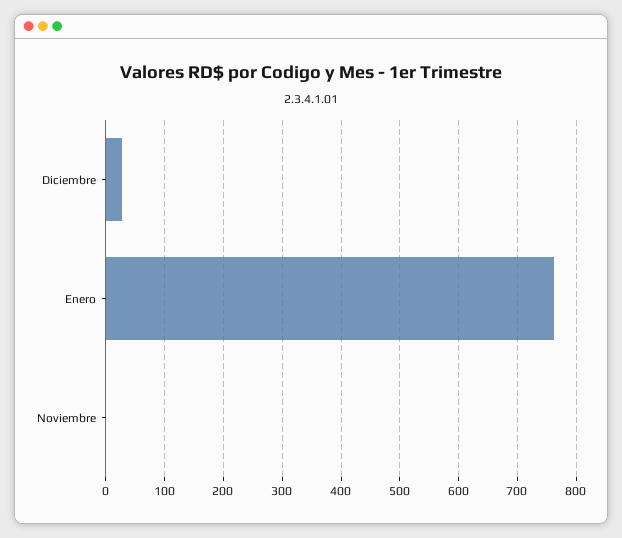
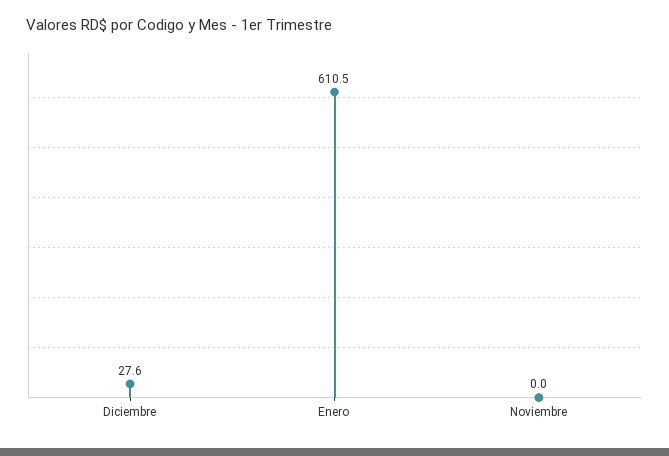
  {
    "Diciembre": 27.6,
-   "Enero": 760,
+   "Enero": 610.5,
    "Noviembre": 0
  }

